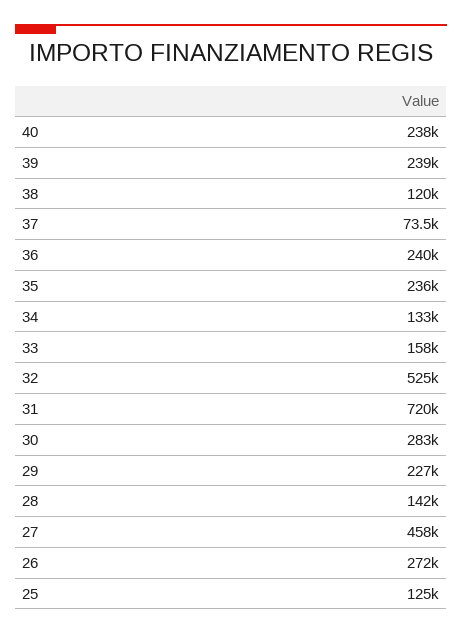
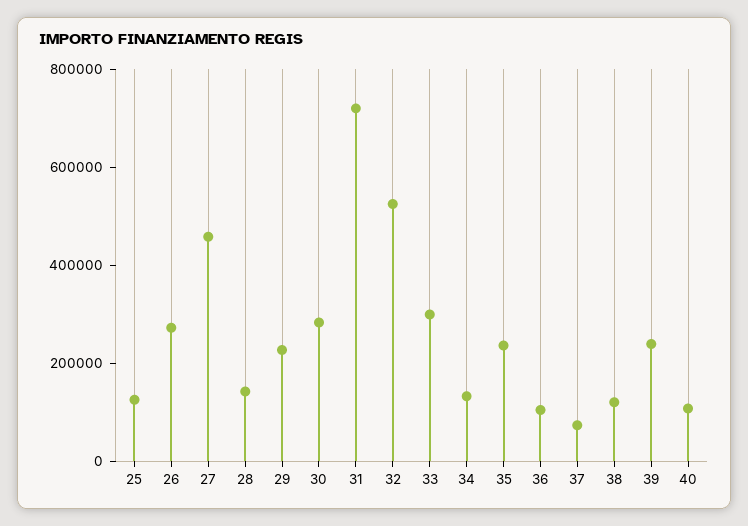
  {
-   "40": 238000,
+   "40": 100000,
    "39": 239000,
    "38": 120000,
    "37": 73500,
-   "36": 240000,
+   "36": 100000,
    "35": 236000,
    "34": 133000,
-   "33": 158000,
+   "33": 300000,
    "32": 525000,
    "31": 720000,
    "30": 283000,
    "29": 227000,
    "28": 142000,
    "27": 458000,
    "26": 272000,
    "25": 125000
  }

